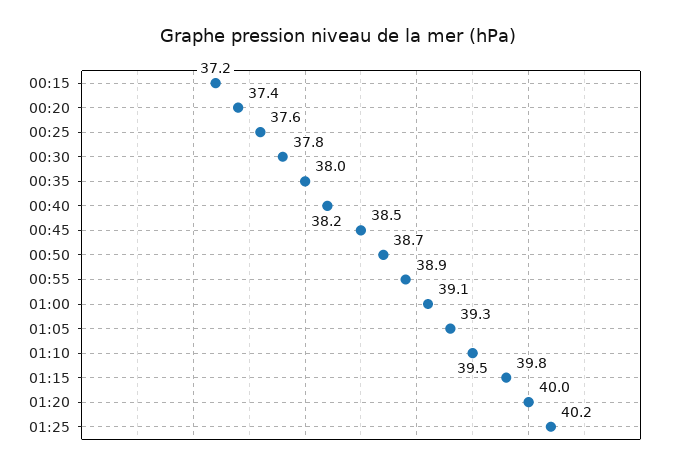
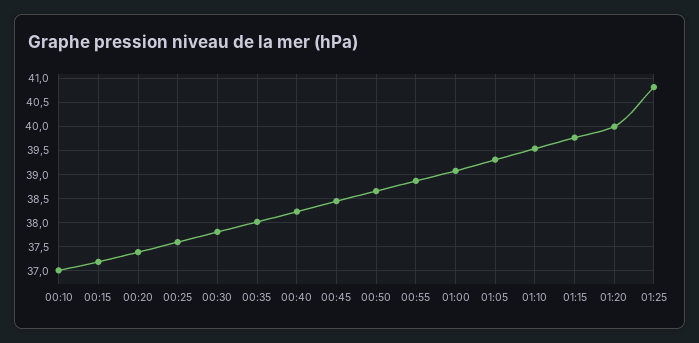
  {
    "00:15": 37.2,
    "00:20": 37.4,
    "00:25": 37.6,
    "00:30": 37.8,
    "00:35": 38,
    "00:40": 38.2,
    "00:45": 38.5,
    "00:50": 38.7,
    "00:55": 38.9,
    "01:00": 39.1,
    "01:05": 39.3,
    "01:10": 39.5,
    "01:15": 39.8,
    "01:20": 40,
-   "01:25": 40.2
+   "01:25": 40.75,
+   "00:10": 37
  }

